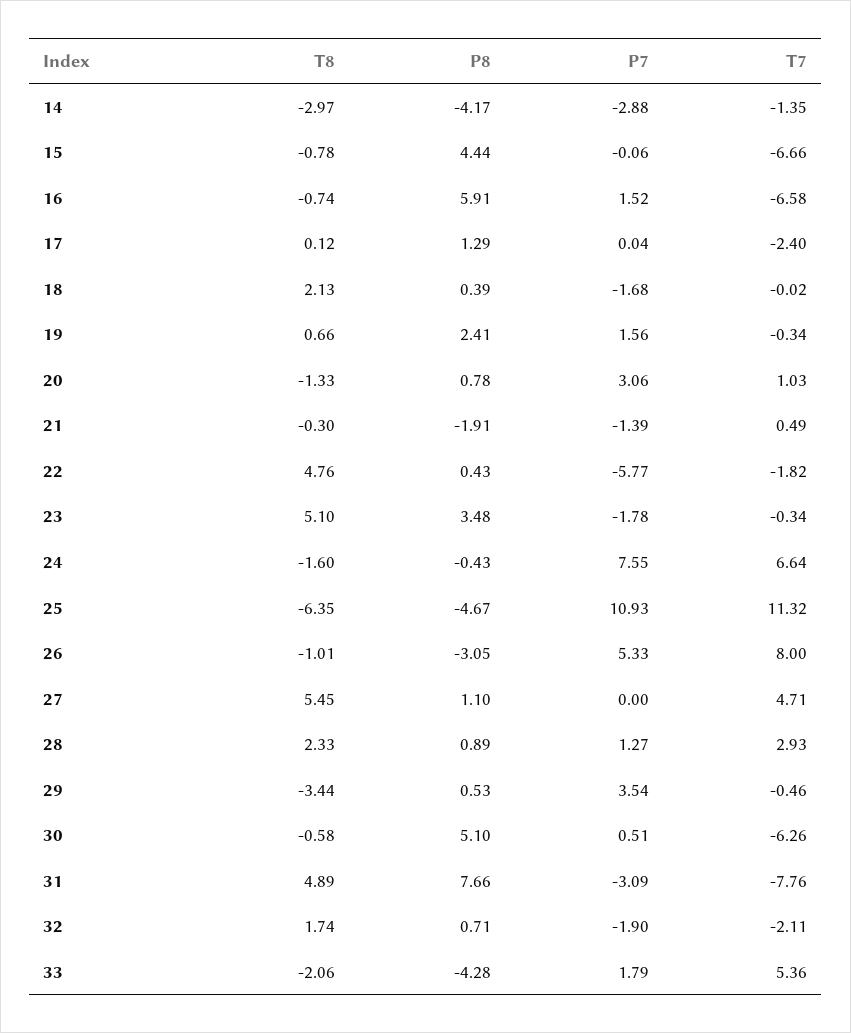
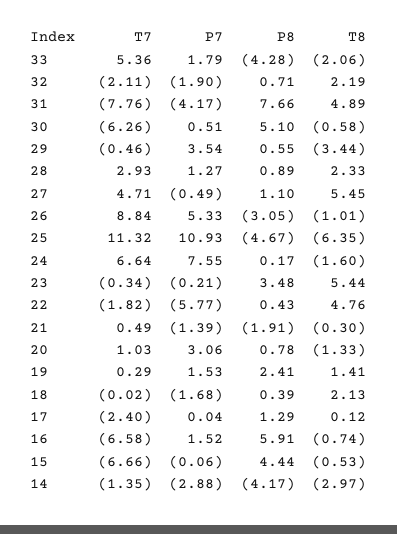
  {
    "T8": {
      "14": -2.97,
-     "15": -0.78,
+     "15": -0.53,
      "16": -0.74,
      "17": 0.12,
      "18": 2.13,
-     "19": 0.66,
+     "19": 1.41,
      "20": -1.33,
      "21": -0.3,
      "22": 4.76,
-     "23": 5.1,
+     "23": 5.44,
      "24": -1.6,
      "25": -6.35,
      "26": -1.01,
      "27": 5.45,
      "28": 2.33,
      "29": -3.44,
      "30": -0.58,
      "31": 4.89,
-     "32": 1.74,
+     "32": 2.19,
      "33": -2.06
    },
    "P8": {
      "14": -4.17,
      "15": 4.44,
      "16": 5.91,
      "17": 1.29,
      "18": 0.39,
      "19": 2.41,
      "20": 0.78,
      "21": -1.91,
      "22": 0.43,
      "23": 3.48,
-     "24": -0.43,
+     "24": 0.17,
      "25": -4.67,
      "26": -3.05,
      "27": 1.1,
      "28": 0.89,
-     "29": 0.53,
+     "29": 0.55,
      "30": 5.1,
      "31": 7.66,
      "32": 0.71,
      "33": -4.28
    },
    "P7": {
      "14": -2.88,
      "15": -0.06,
      "16": 1.52,
      "17": 0.04,
      "18": -1.68,
-     "19": 1.56,
+     "19": 1.53,
      "20": 3.06,
      "21": -1.39,
      "22": -5.77,
-     "23": -1.78,
+     "23": -0.21,
      "24": 7.55,
      "25": 10.93,
      "26": 5.33,
-     "27": 0,
+     "27": -0.49,
      "28": 1.27,
      "29": 3.54,
      "30": 0.51,
-     "31": -3.09,
+     "31": -4.17,
      "32": -1.9,
      "33": 1.79
    },
    "T7": {
      "14": -1.35,
      "15": -6.66,
      "16": -6.58,
      "17": -2.4,
      "18": -0.02,
-     "19": -0.34,
+     "19": 0.29,
      "20": 1.03,
      "21": 0.49,
      "22": -1.82,
      "23": -0.34,
      "24": 6.64,
      "25": 11.32,
-     "26": 8,
+     "26": 8.84,
      "27": 4.71,
      "28": 2.93,
      "29": -0.46,
      "30": -6.26,
      "31": -7.76,
      "32": -2.11,
      "33": 5.36
    }
  }

